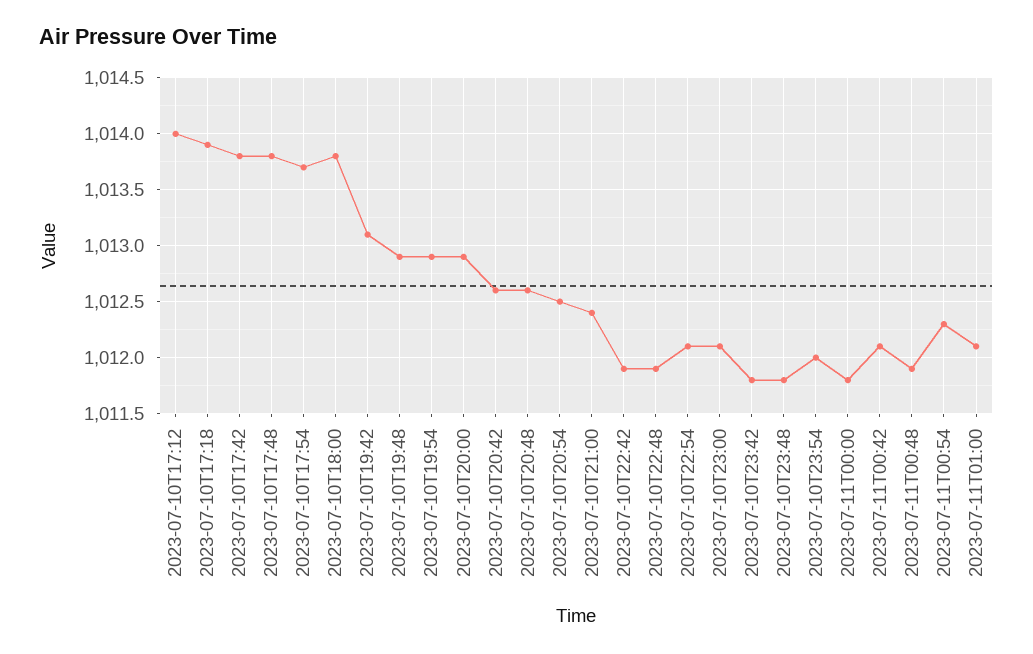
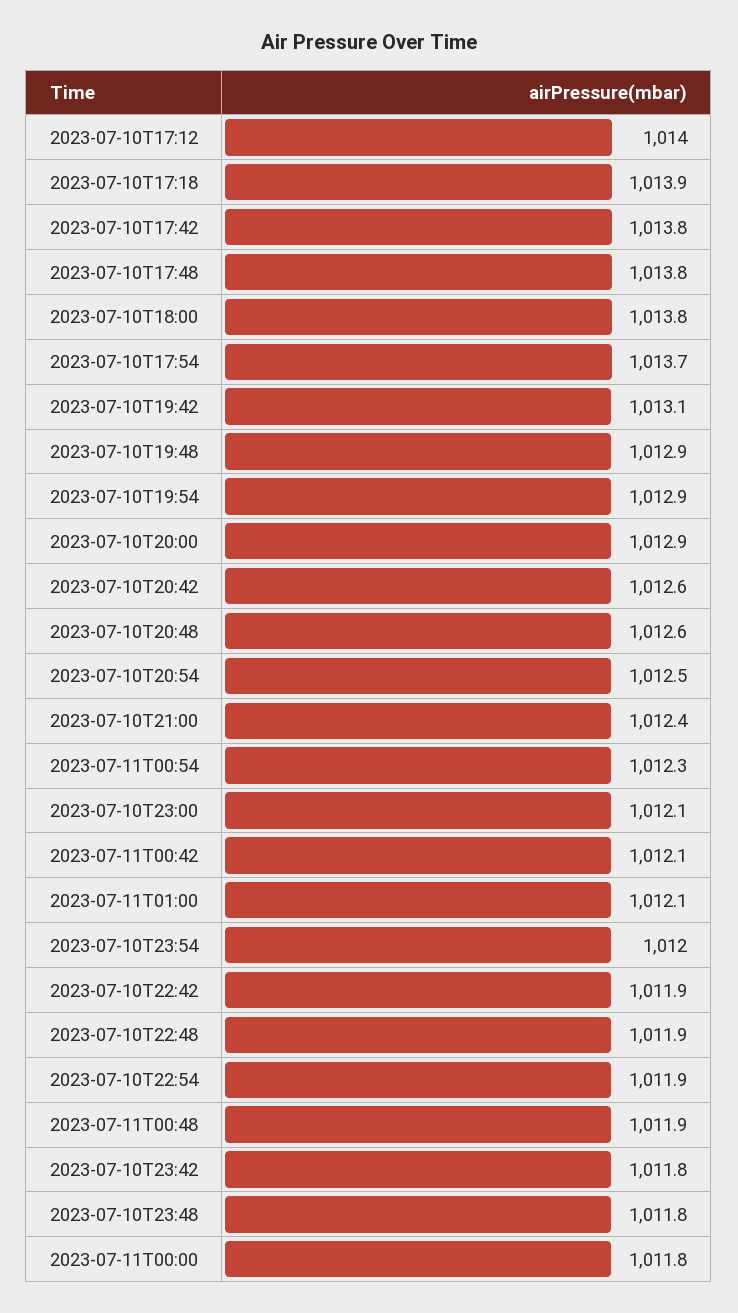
  {
    "2023-07-10T17:12": 1014,
    "2023-07-10T17:18": 1013.9,
    "2023-07-10T17:42": 1013.8,
    "2023-07-10T17:48": 1013.8,
    "2023-07-10T17:54": 1013.7,
    "2023-07-10T18:00": 1013.8,
    "2023-07-10T19:42": 1013.1,
    "2023-07-10T19:48": 1012.9,
    "2023-07-10T19:54": 1012.9,
    "2023-07-10T20:00": 1012.9,
    "2023-07-10T20:42": 1012.6,
    "2023-07-10T20:48": 1012.6,
    "2023-07-10T20:54": 1012.5,
    "2023-07-10T21:00": 1012.4,
    "2023-07-10T22:42": 1011.9,
    "2023-07-10T22:48": 1011.9,
-   "2023-07-10T22:54": 1012.1,
+   "2023-07-10T22:54": 1011.9,
    "2023-07-10T23:00": 1012.1,
    "2023-07-10T23:42": 1011.8,
    "2023-07-10T23:48": 1011.8,
    "2023-07-10T23:54": 1012,
    "2023-07-11T00:00": 1011.8,
    "2023-07-11T00:42": 1012.1,
    "2023-07-11T00:48": 1011.9,
    "2023-07-11T00:54": 1012.3,
    "2023-07-11T01:00": 1012.1
  }

